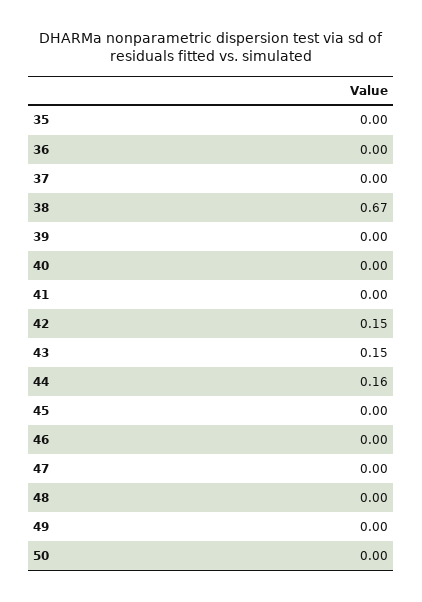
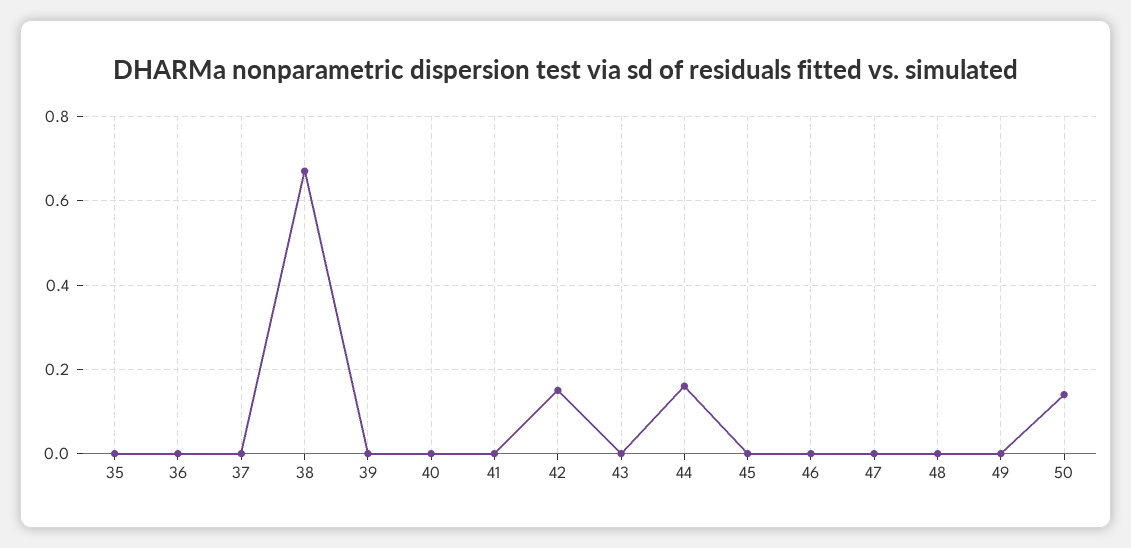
  {
    "35": 0,
    "36": 0,
    "37": 0,
    "38": 0.67,
    "39": 0,
    "40": 0,
    "41": 0,
    "42": 0.15,
-   "43": 0.15,
+   "43": 0,
    "44": 0.16,
    "45": 0,
    "46": 0,
    "47": 0,
    "48": 0,
    "49": 0,
-   "50": 0
+   "50": 0.15
  }

